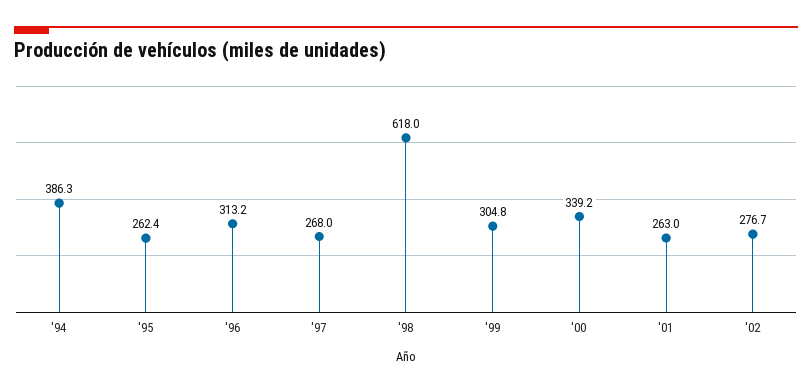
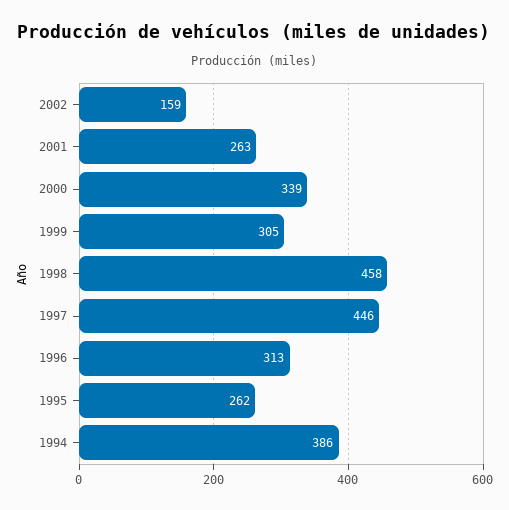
  {
    "'94": 386.3,
    "'95": 262.4,
    "'96": 313.2,
-   "'97": 268,
+   "'97": 446,
-   "'98": 618,
+   "'98": 458,
    "'99": 304.8,
    "'00": 339.2,
    "'01": 263,
-   "'02": 276.7
+   "'02": 159
  }

